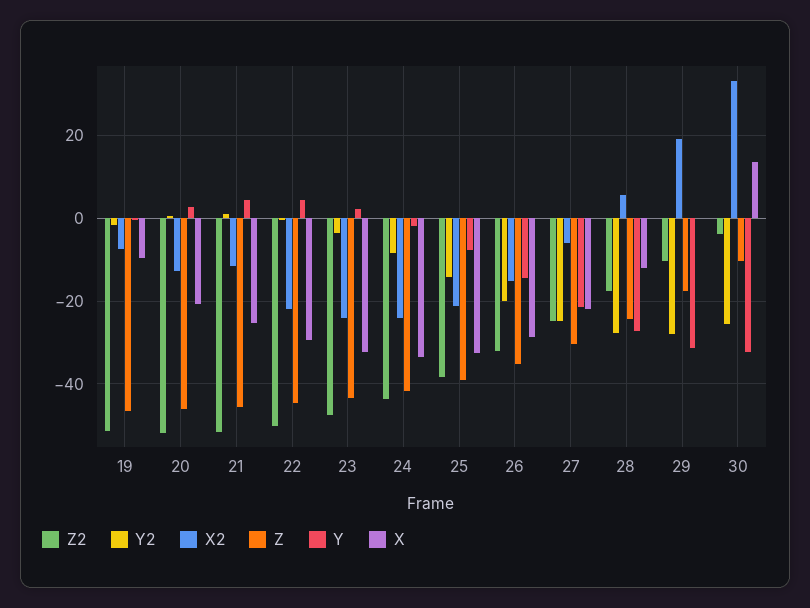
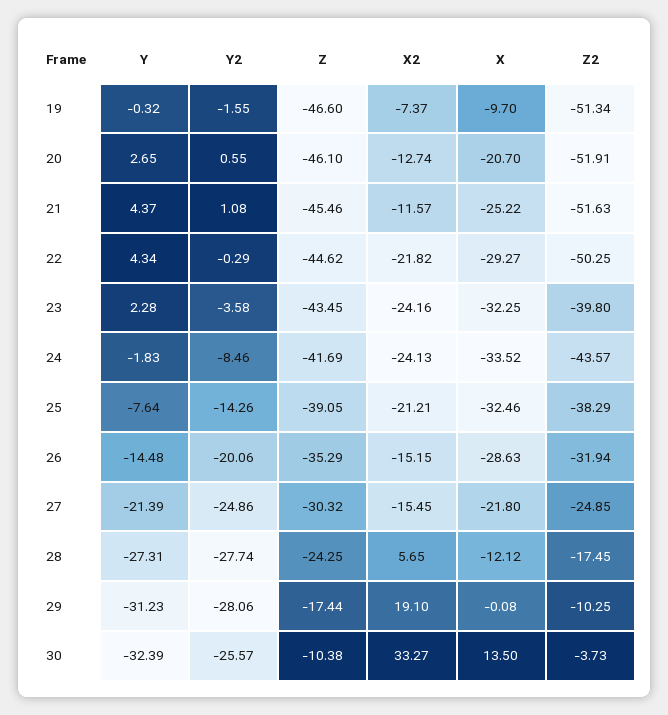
  {
    "Z2": {
      "19": -51.34,
      "20": -51.91,
      "21": -51.63,
      "22": -50.25,
-     "23": -48,
+     "23": -39.8,
      "24": -43.57,
      "25": -38.29,
      "26": -31.94,
      "27": -24.85,
      "28": -17.45,
      "29": -10.25,
      "30": -3.73
    },
    "Y2": {
      "19": -1.55,
      "20": 0.55,
      "21": 1.08,
      "22": -0.29,
      "23": -3.58,
      "24": -8.46,
      "25": -14.26,
      "26": -20.06,
      "27": -24.86,
      "28": -27.74,
      "29": -28.06,
      "30": -25.57
    },
    "X2": {
      "19": -7.37,
      "20": -12.74,
      "21": -11.57,
      "22": -21.82,
      "23": -24.16,
      "24": -24.13,
      "25": -21.21,
      "26": -15.15,
-     "27": -6,
+     "27": -15.45,
      "28": 5.65,
      "29": 19.1,
      "30": 33.27
    },
    "Z": {
      "19": -46.6,
      "20": -46.1,
      "21": -45.46,
      "22": -44.62,
      "23": -43.45,
      "24": -41.69,
      "25": -39.05,
      "26": -35.29,
      "27": -30.32,
      "28": -24.25,
      "29": -17.44,
      "30": -10.38
    },
    "Y": {
      "19": -0.32,
      "20": 2.65,
      "21": 4.37,
      "22": 4.34,
      "23": 2.28,
      "24": -1.83,
      "25": -7.64,
      "26": -14.48,
      "27": -21.39,
      "28": -27.31,
      "29": -31.23,
      "30": -32.39
    },
    "X": {
      "19": -9.7,
      "20": -20.7,
      "21": -25.22,
      "22": -29.27,
      "23": -32.25,
      "24": -33.52,
      "25": -32.46,
      "26": -28.63,
      "27": -21.8,
      "28": -12.12,
      "29": -0.08,
      "30": 13.5
    }
  }

